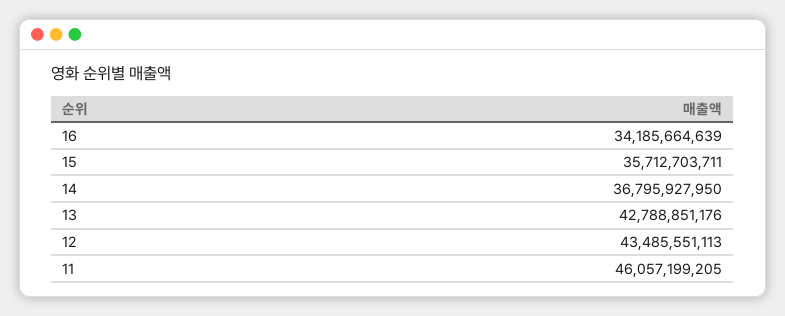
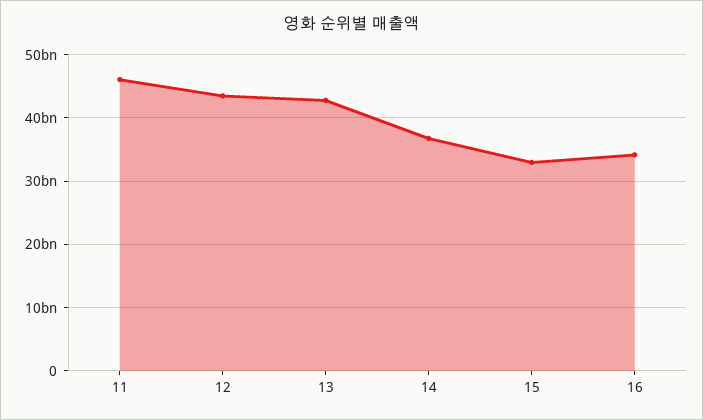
  {
    "16": 34185664639,
-   "15": 35712703711,
+   "15": 33000000000,
    "14": 36795927950,
    "13": 42788851176,
    "12": 43485551113,
    "11": 46057199205
  }

